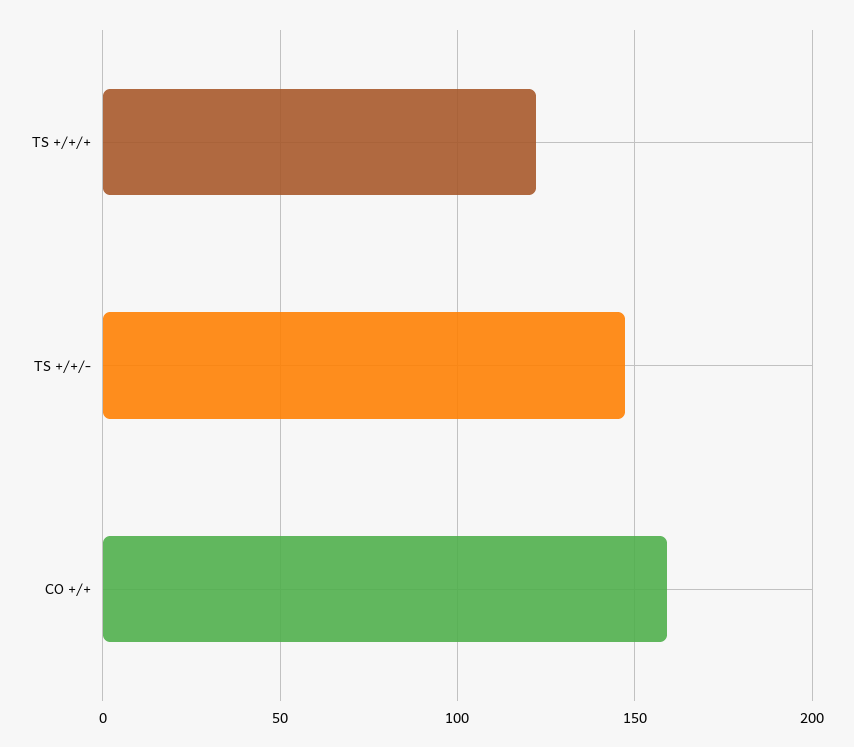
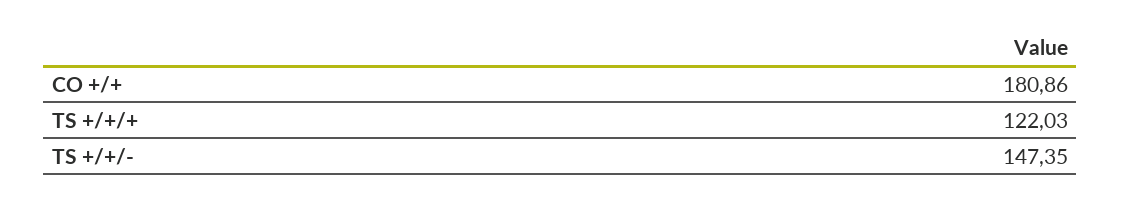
  {
    "TS +/+/+": 122.03,
    "TS +/+/-": 147.35,
-   "CO +/+": 160
+   "CO +/+": 180.86
  }

